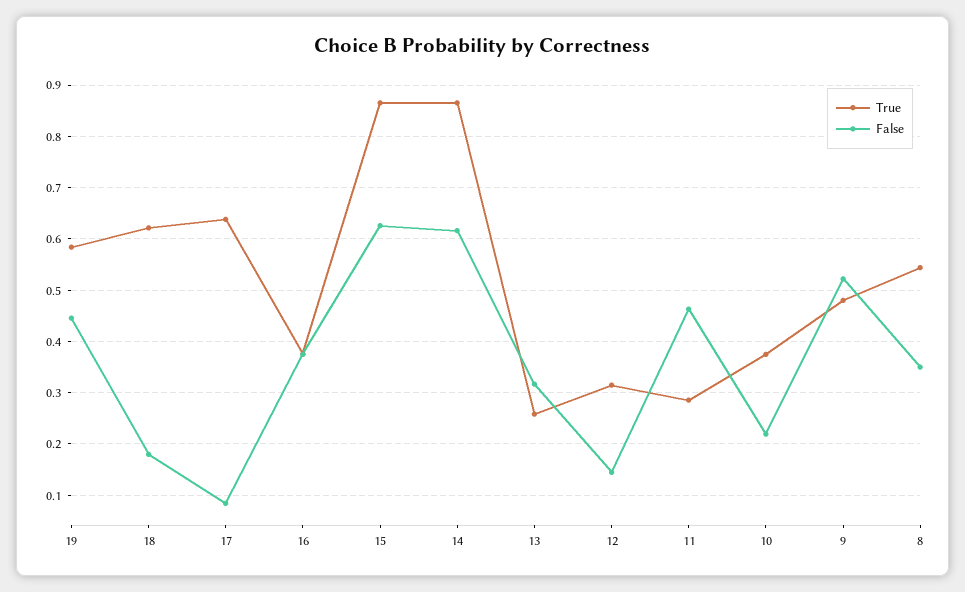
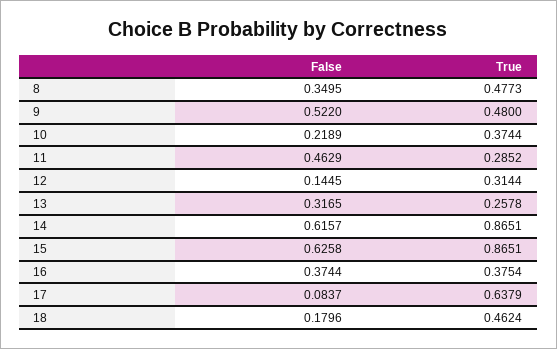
  {
    "True": {
-     "19": 0.58,
-     "18": 0.62,
+     "18": 0.4624,
      "17": 0.6379,
      "16": 0.3754,
      "15": 0.8651,
      "14": 0.8651,
      "13": 0.2578,
      "12": 0.3144,
      "11": 0.2852,
      "10": 0.3744,
      "9": 0.48,
-     "8": 0.54
+     "8": 0.4773
    },
    "False": {
-     "19": 0.44,
      "18": 0.1796,
      "17": 0.0837,
      "16": 0.3744,
      "15": 0.6258,
      "14": 0.6157,
      "13": 0.3165,
      "12": 0.1445,
      "11": 0.4629,
      "10": 0.2189,
      "9": 0.522,
      "8": 0.3495
    }
  }

